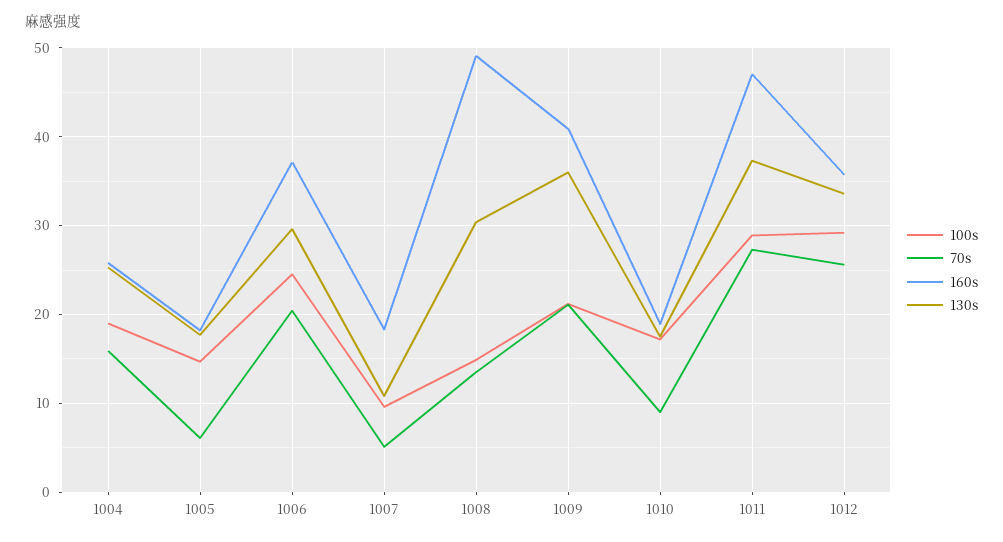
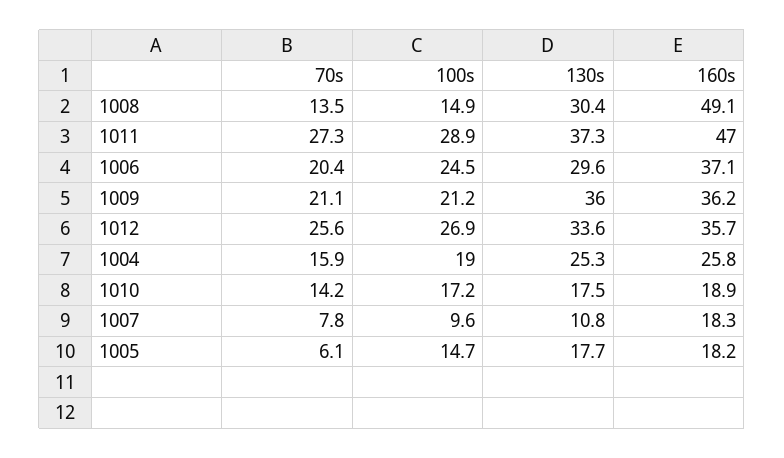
  {
    "100s": {
      "1004": 19,
      "1005": 14.7,
      "1006": 24.5,
      "1007": 9.6,
      "1008": 14.9,
      "1009": 21.2,
      "1010": 17.2,
      "1011": 28.9,
-     "1012": 29
+     "1012": 26.9
    },
    "70s": {
      "1004": 15.9,
      "1005": 6.1,
      "1006": 20.4,
-     "1007": 5,
+     "1007": 7.8,
      "1008": 13.5,
      "1009": 21.1,
-     "1010": 9,
+     "1010": 14.2,
      "1011": 27.3,
      "1012": 25.6
    },
    "160s": {
      "1004": 25.8,
      "1005": 18.2,
      "1006": 37.1,
      "1007": 18.3,
      "1008": 49.1,
-     "1009": 41,
+     "1009": 36.2,
      "1010": 18.9,
      "1011": 47,
      "1012": 35.7
    },
    "130s": {
      "1004": 25.3,
      "1005": 17.7,
      "1006": 29.6,
      "1007": 10.8,
      "1008": 30.4,
      "1009": 36,
      "1010": 17.5,
      "1011": 37.3,
      "1012": 33.6
    }
  }

